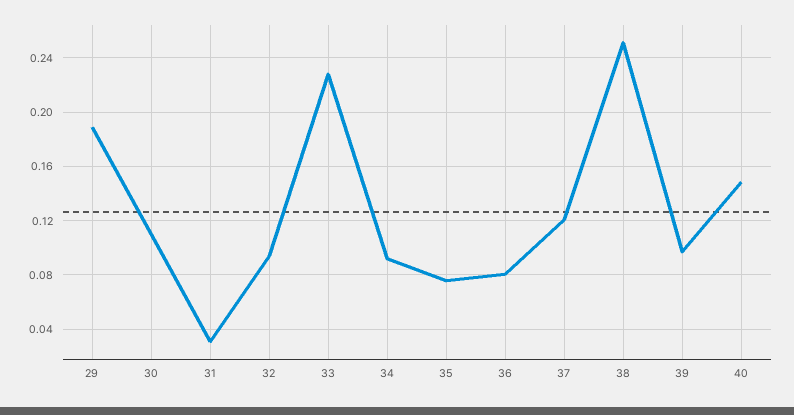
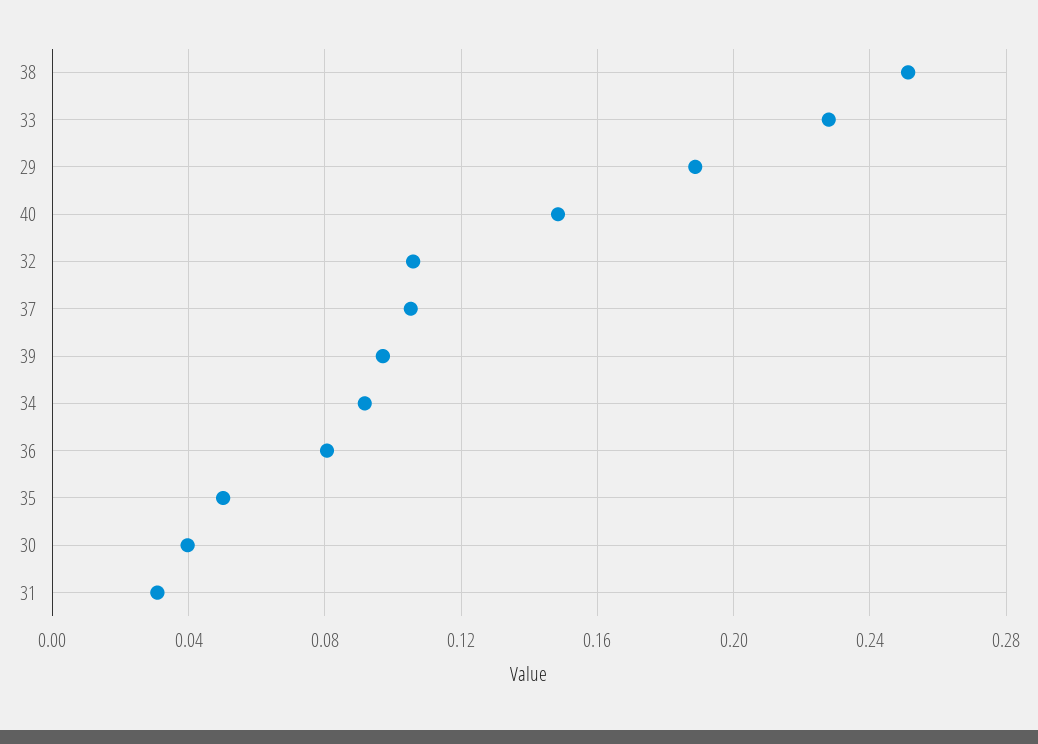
  {
    "29": 0.19,
-   "30": 0.11,
+   "30": 0.04,
    "31": 0.03,
-   "32": 0.095,
+   "32": 0.105,
    "33": 0.23,
    "34": 0.09,
-   "35": 0.075,
+   "35": 0.05,
    "36": 0.08,
-   "37": 0.12,
+   "37": 0.105,
    "38": 0.25,
    "39": 0.095,
    "40": 0.15
  }

